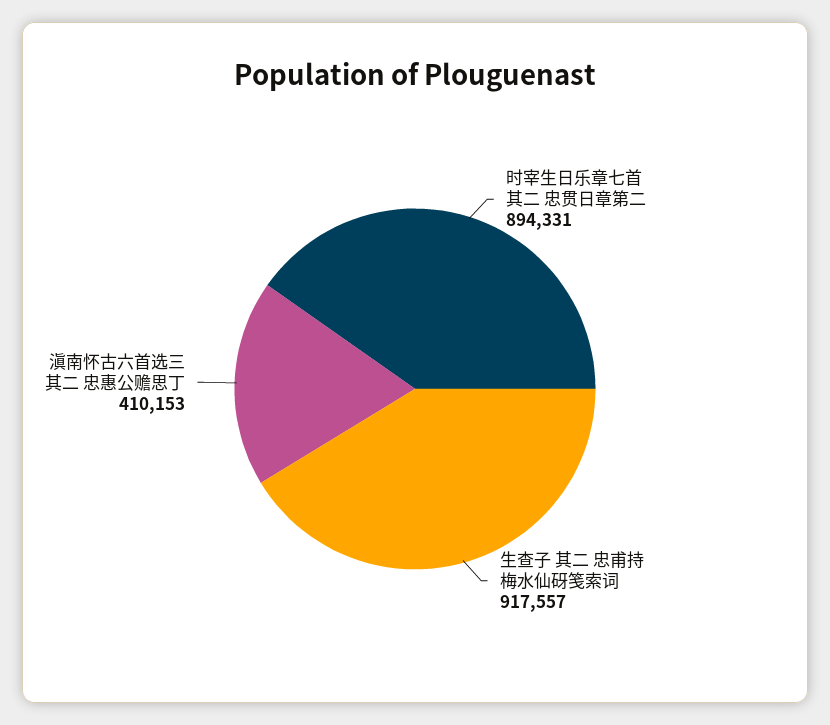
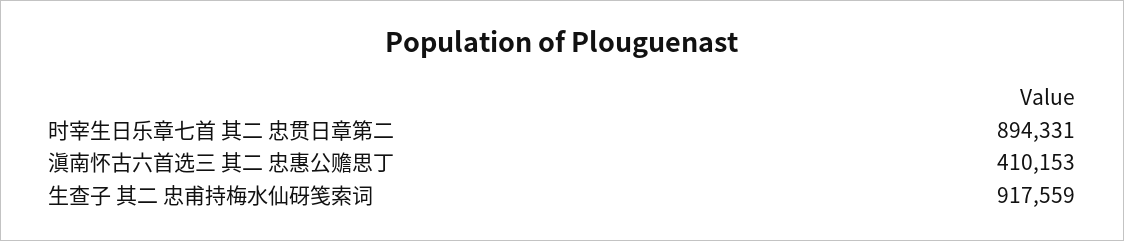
  {
    "时宰生日乐章七首 其二 忠贯日章第二": 894331,
-   "生查子 其二 忠甫持梅水仙砑笺索词": 917557,
+   "生查子 其二 忠甫持梅水仙砑笺索词": 917559,
    "滇南怀古六首选三 其二 忠惠公赡思丁": 410153
  }

